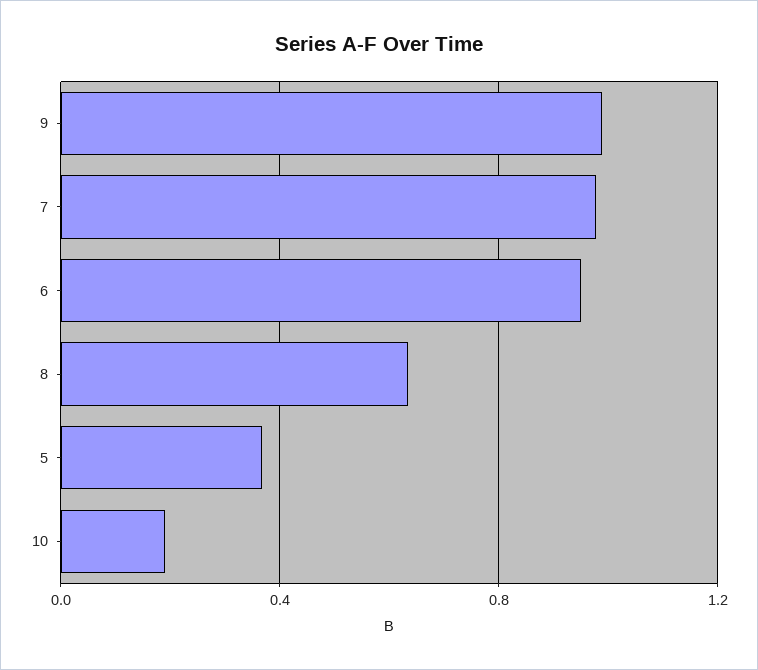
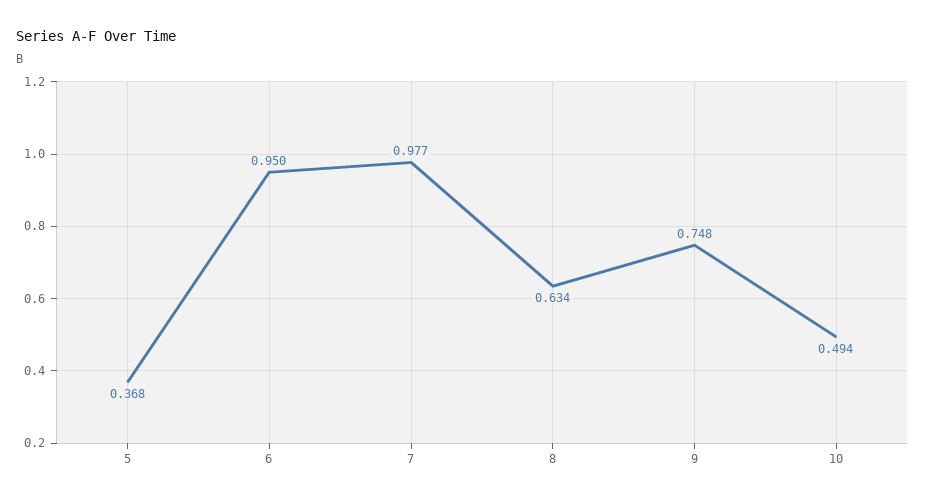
  {
-   "9": 1,
+   "9": 0.748,
    "7": 0.977,
    "6": 0.95,
    "8": 0.634,
    "5": 0.368,
-   "10": 0.2
+   "10": 0.494
  }

